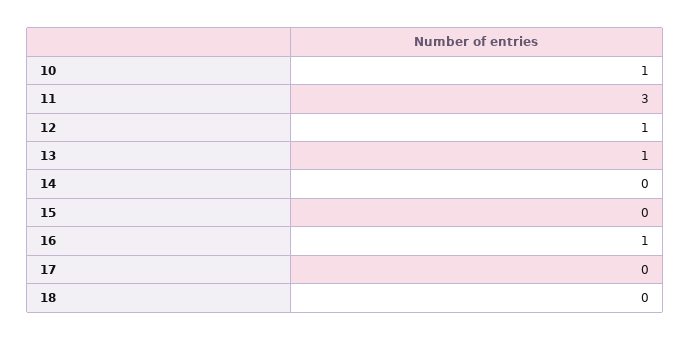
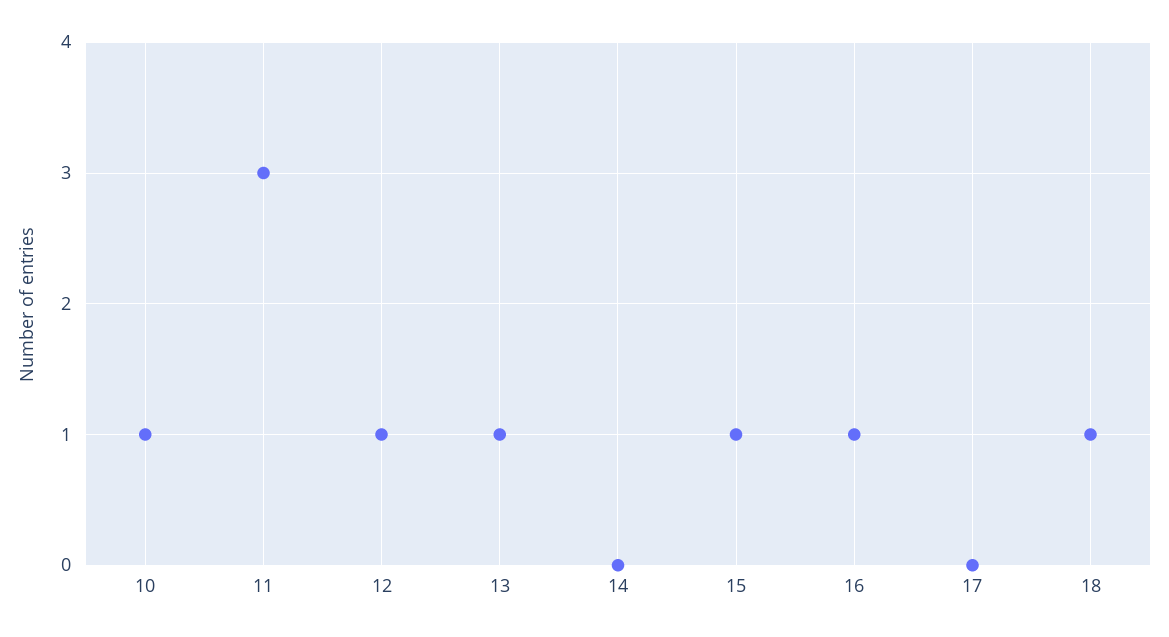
  {
    "10": 1,
    "11": 3,
    "12": 1,
    "13": 1,
    "14": 0,
-   "15": 0,
+   "15": 1,
    "16": 1,
    "17": 0,
-   "18": 0
+   "18": 1
  }

